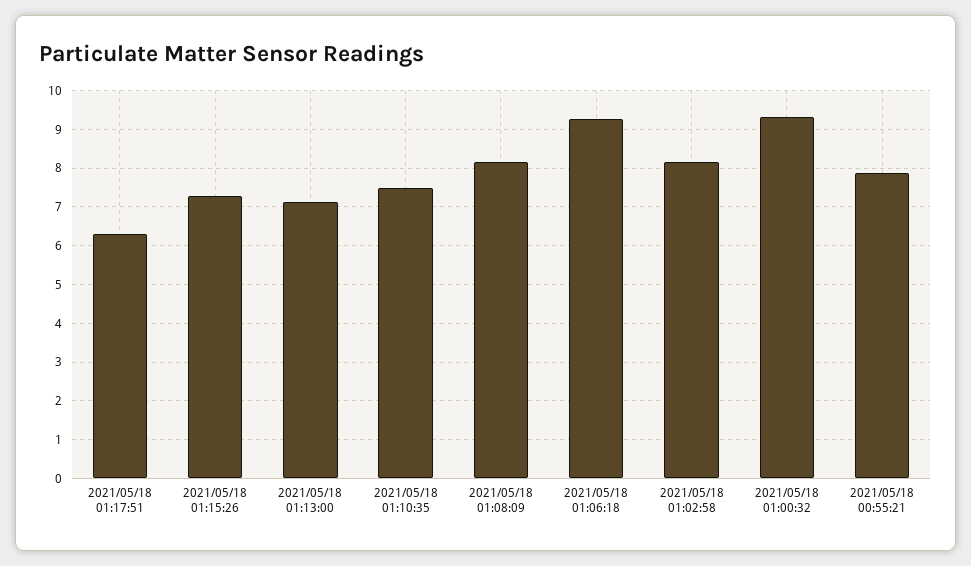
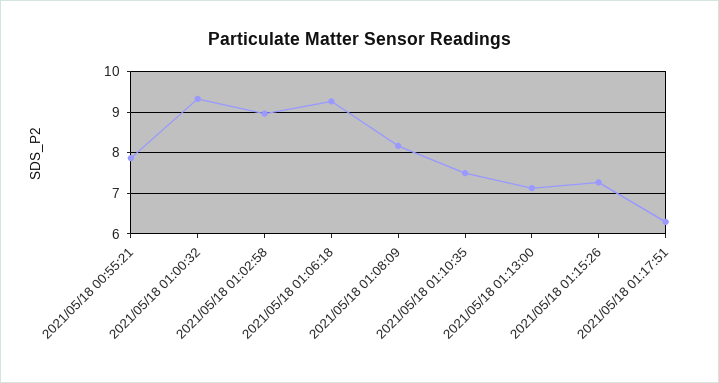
  {
    "2021/05/18 01:17:51": 6.4,
    "2021/05/18 01:15:26": 7.2,
    "2021/05/18 01:13:00": 7.2,
    "2021/05/18 01:10:35": 7.6,
    "2021/05/18 01:08:09": 8.2,
    "2021/05/18 01:06:18": 9.2,
-   "2021/05/18 01:02:58": 8.2,
+   "2021/05/18 01:02:58": 9,
    "2021/05/18 01:00:32": 9.4,
    "2021/05/18 00:55:21": 7.8
  }

